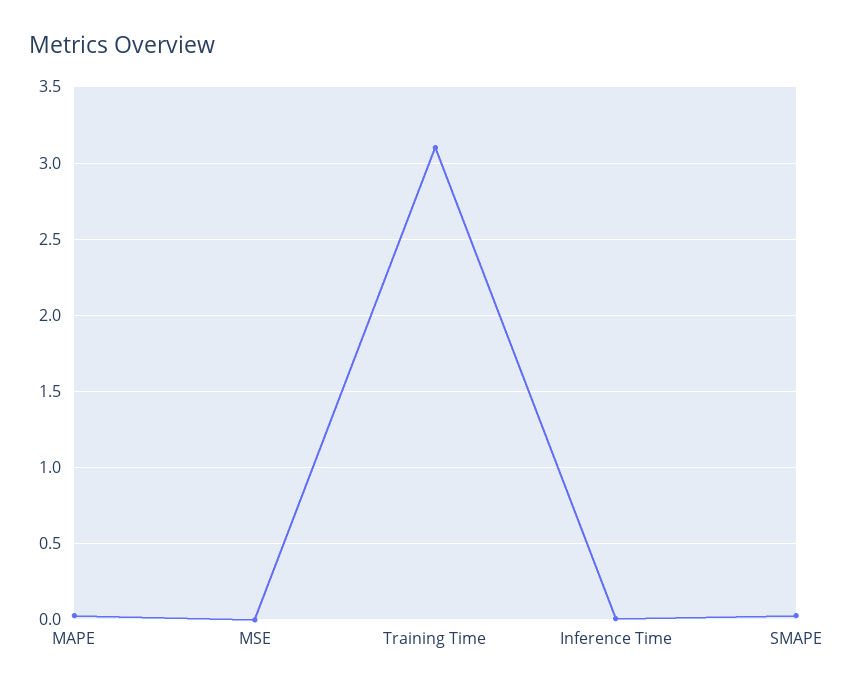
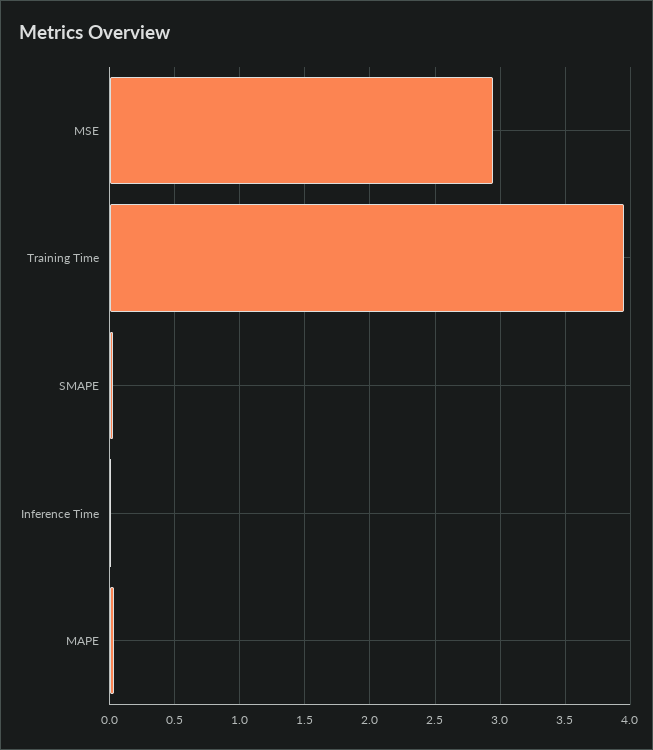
  {
    "MAPE": 0.05,
-   "MSE": 0,
+   "MSE": 2.95,
-   "Training Time": 3.1,
+   "Training Time": 3.95,
    "Inference Time": 0,
    "SMAPE": 0.05
  }

